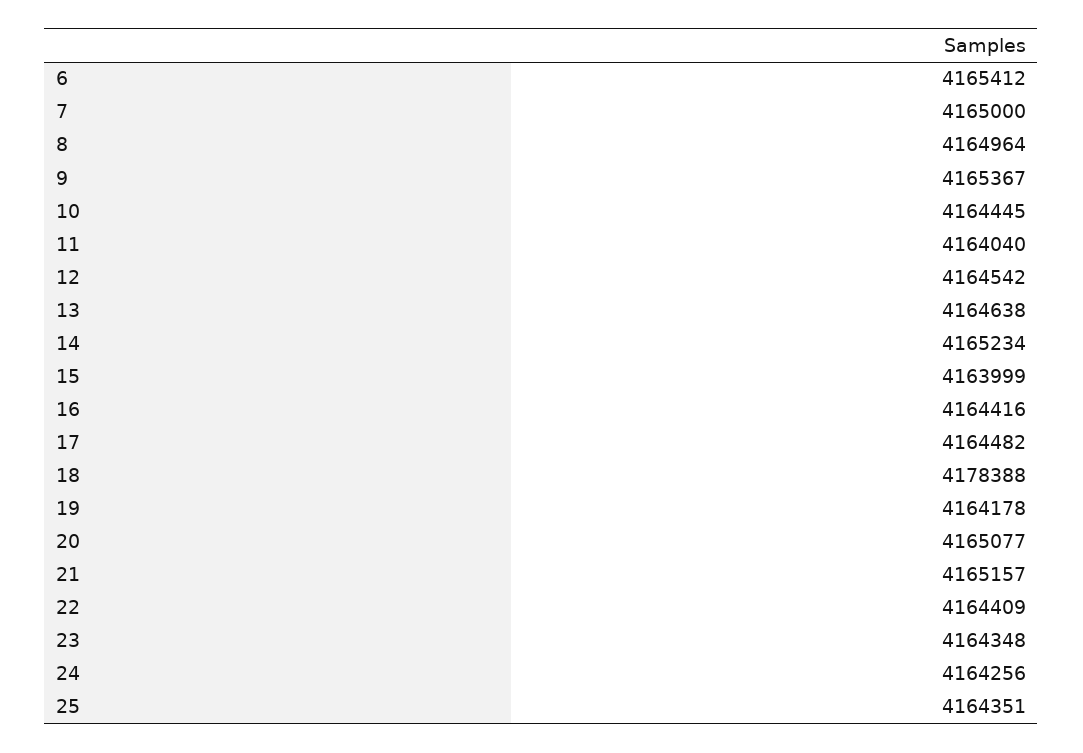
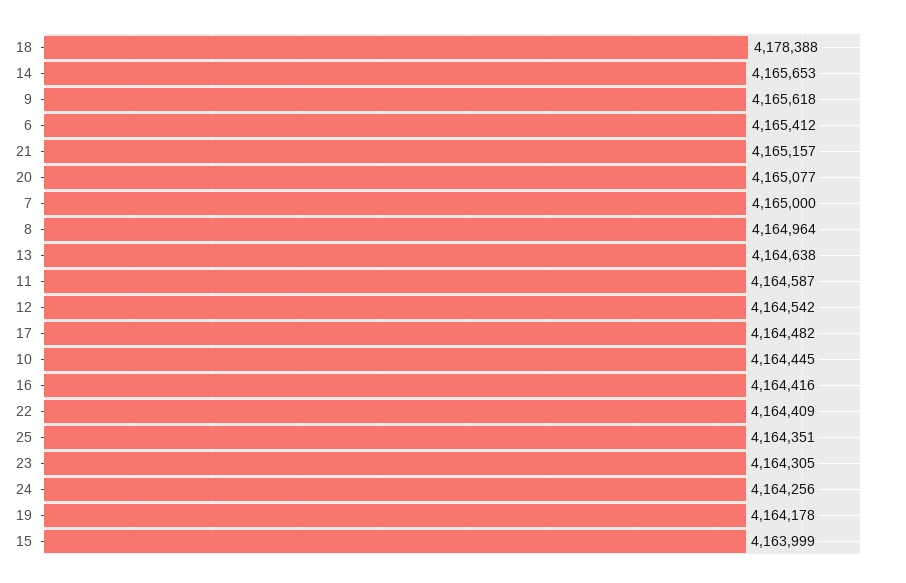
  {
    "6": 4165412,
    "7": 4165000,
    "8": 4164964,
-   "9": 4165367,
+   "9": 4165618,
    "10": 4164445,
-   "11": 4164040,
+   "11": 4164587,
    "12": 4164542,
    "13": 4164638,
-   "14": 4165234,
+   "14": 4165653,
    "15": 4163999,
    "16": 4164416,
    "17": 4164482,
    "18": 4178388,
    "19": 4164178,
    "20": 4165077,
    "21": 4165157,
    "22": 4164409,
-   "23": 4164348,
+   "23": 4164305,
    "24": 4164256,
    "25": 4164351
  }

